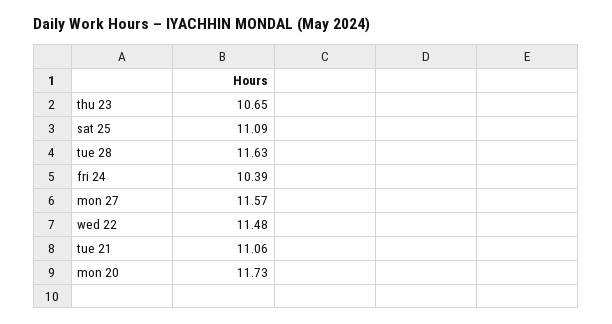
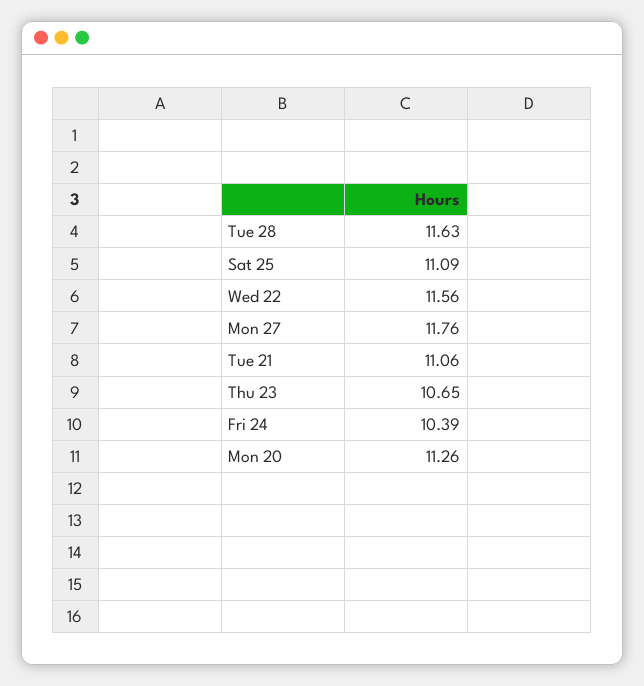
  {
    "thu 23": 10.65,
    "sat 25": 11.09,
    "tue 28": 11.63,
    "fri 24": 10.39,
-   "mon 27": 11.57,
+   "mon 27": 11.76,
-   "wed 22": 11.48,
+   "wed 22": 11.56,
    "tue 21": 11.06,
-   "mon 20": 11.73
+   "mon 20": 11.26
  }

